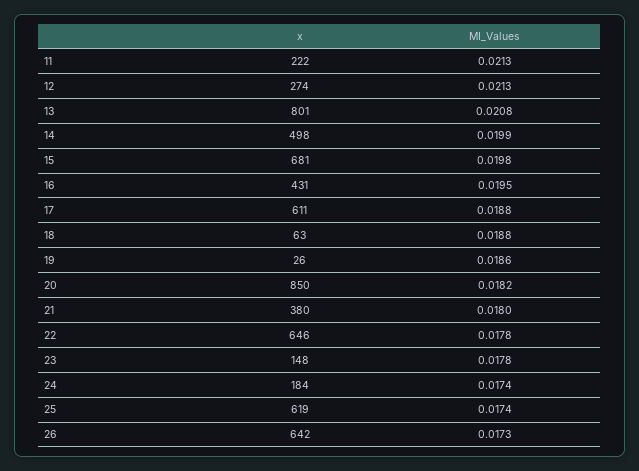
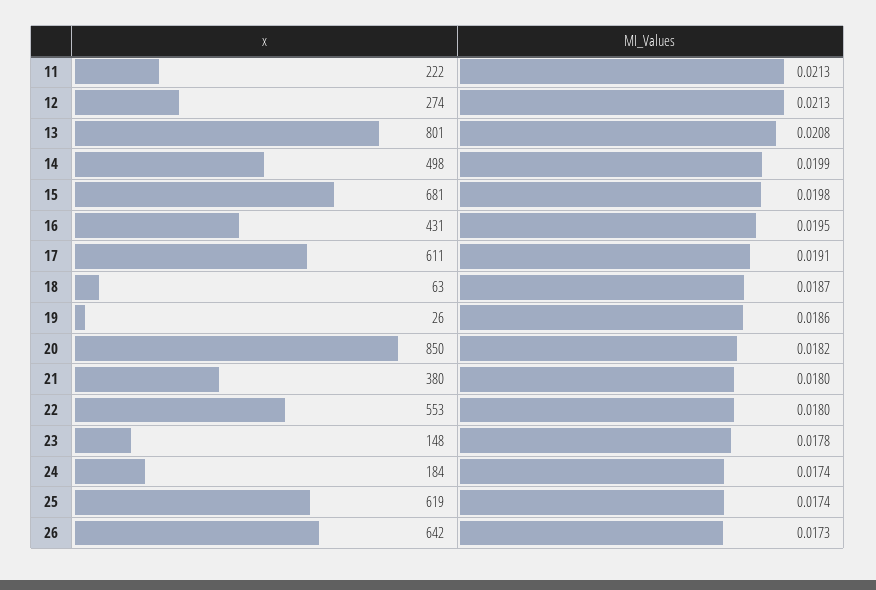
  {
    "x": {
      "11": 222,
      "12": 274,
      "13": 801,
      "14": 498,
      "15": 681,
      "16": 431,
      "17": 611,
      "18": 63,
      "19": 26,
      "20": 850,
      "21": 380,
-     "22": 646,
+     "22": 553,
      "23": 148,
      "24": 184,
      "25": 619,
      "26": 642
    },
    "MI_Values": {
      "11": 0.0213,
      "12": 0.0213,
      "13": 0.0208,
      "14": 0.0199,
      "15": 0.0198,
      "16": 0.0195,
-     "17": 0.0188,
+     "17": 0.0191,
-     "18": 0.0188,
+     "18": 0.0187,
      "19": 0.0186,
      "20": 0.0182,
      "21": 0.018,
-     "22": 0.0178,
+     "22": 0.018,
      "23": 0.0178,
      "24": 0.0174,
      "25": 0.0174,
      "26": 0.0173
    }
  }

